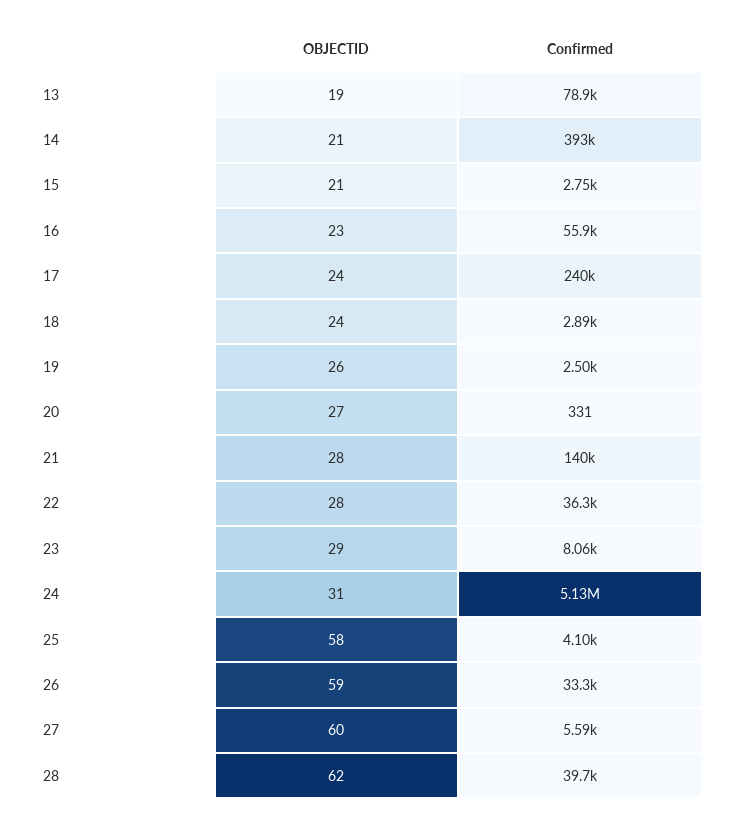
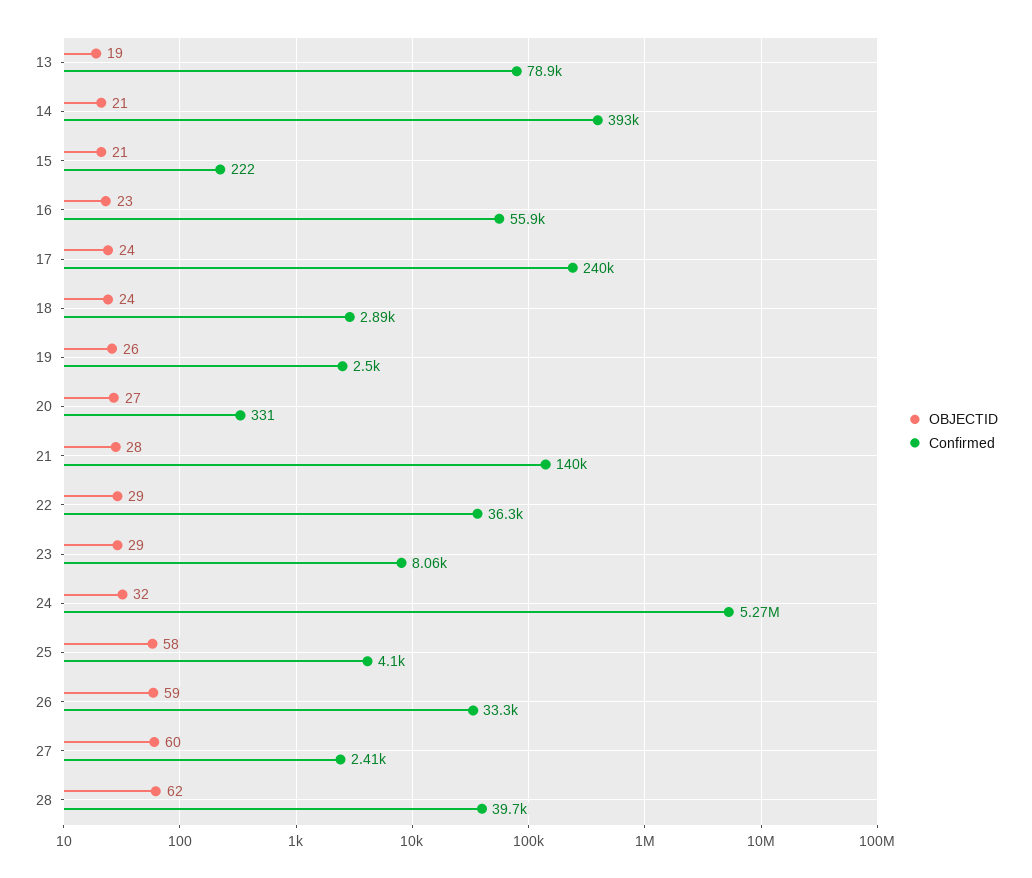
  {
    "OBJECTID": {
      "13": 19,
      "14": 21,
      "15": 21,
      "16": 23,
      "17": 24,
      "18": 24,
      "19": 26,
      "20": 27,
      "21": 28,
-     "22": 28,
+     "22": 29,
      "23": 29,
-     "24": 31,
+     "24": 32,
      "25": 58,
      "26": 59,
      "27": 60,
      "28": 62
    },
    "Confirmed": {
      "13": 78900,
      "14": 393000,
-     "15": 2750,
+     "15": 222,
      "16": 55900,
      "17": 240000,
      "18": 2890,
      "19": 2500,
      "20": 331,
      "21": 140000,
      "22": 36300,
      "23": 8060,
-     "24": 5130000,
+     "24": 5270000,
      "25": 4100,
      "26": 33300,
-     "27": 5590,
+     "27": 2410,
      "28": 39700
    }
  }

